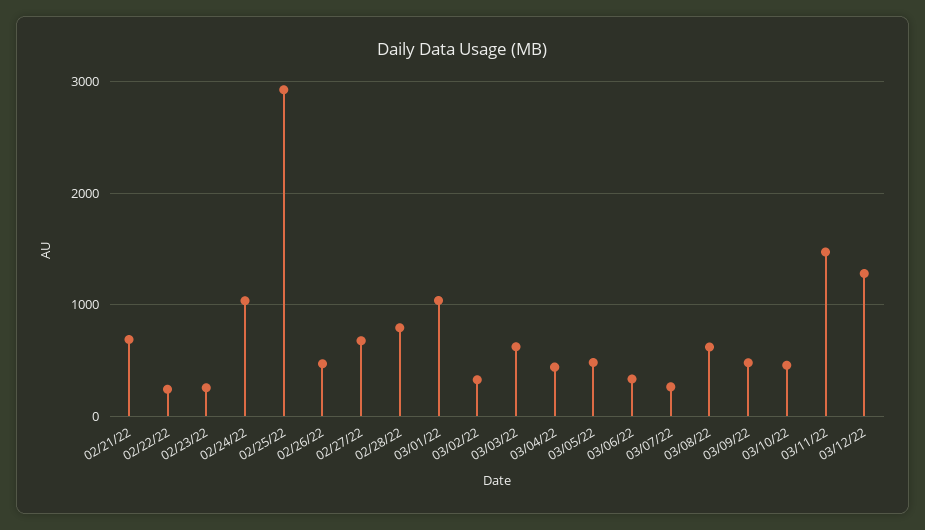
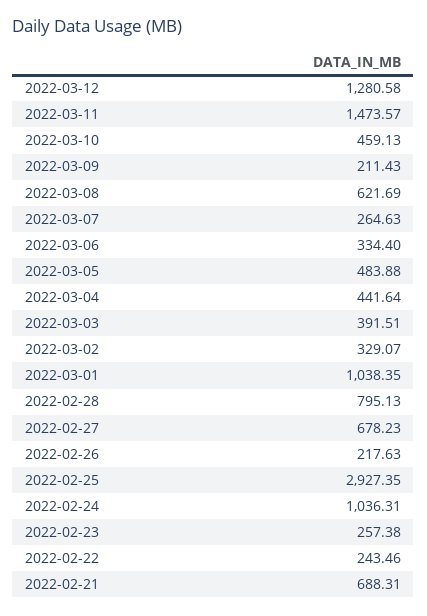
  {
    "02/21/22": 688.31,
    "02/22/22": 243.46,
    "02/23/22": 257.38,
    "02/24/22": 1036.31,
    "02/25/22": 2927.35,
-   "02/26/22": 500,
+   "02/26/22": 217.63,
    "02/27/22": 678.23,
    "02/28/22": 795.13,
    "03/01/22": 1038.35,
    "03/02/22": 329.07,
-   "03/03/22": 600,
+   "03/03/22": 391.51,
    "03/04/22": 441.64,
    "03/05/22": 483.88,
    "03/06/22": 334.4,
    "03/07/22": 264.63,
    "03/08/22": 621.69,
-   "03/09/22": 500,
+   "03/09/22": 211.43,
    "03/10/22": 459.13,
    "03/11/22": 1473.57,
    "03/12/22": 1280.58
  }

